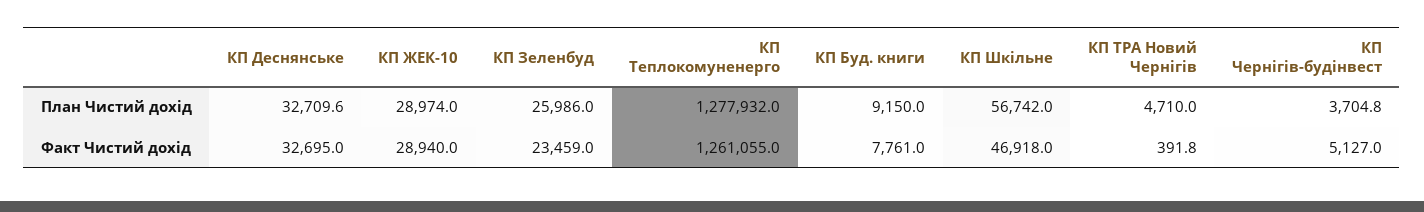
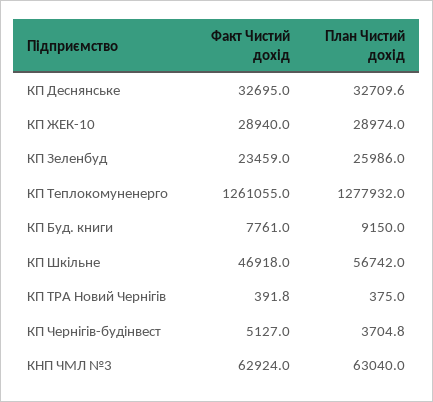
  {
    "КП Деснянське": {
      "План Чистий дохід": 32709.6,
      "Факт Чистий дохід": 32695
    },
    "КП ЖЕК-10": {
      "План Чистий дохід": 28974,
      "Факт Чистий дохід": 28940
    },
    "КП Зеленбуд": {
      "План Чистий дохід": 25986,
      "Факт Чистий дохід": 23459
    },
    "КП Теплокомуненерго": {
      "План Чистий дохід": 1277932,
      "Факт Чистий дохід": 1261055
    },
    "КП Буд. книги": {
      "План Чистий дохід": 9150,
      "Факт Чистий дохід": 7761
    },
    "КП Шкільне": {
      "План Чистий дохід": 56742,
      "Факт Чистий дохід": 46918
    },
    "КП ТРА Новий Чернігів": {
-     "План Чистий дохід": 4710,
+     "План Чистий дохід": 375,
      "Факт Чистий дохід": 391.8
    },
    "КП Чернігів-будінвест": {
      "План Чистий дохід": 3704.8,
      "Факт Чистий дохід": 5127
-   }
+   },
+   "КНП ЧМЛ №3": {
+     "Факт Чистий дохід": 62924,
+     "План Чистий дохід": 63040
+   }
  }

